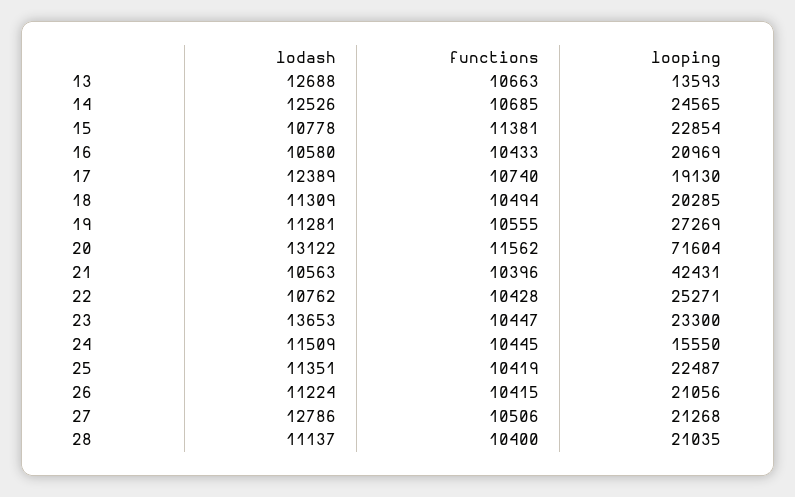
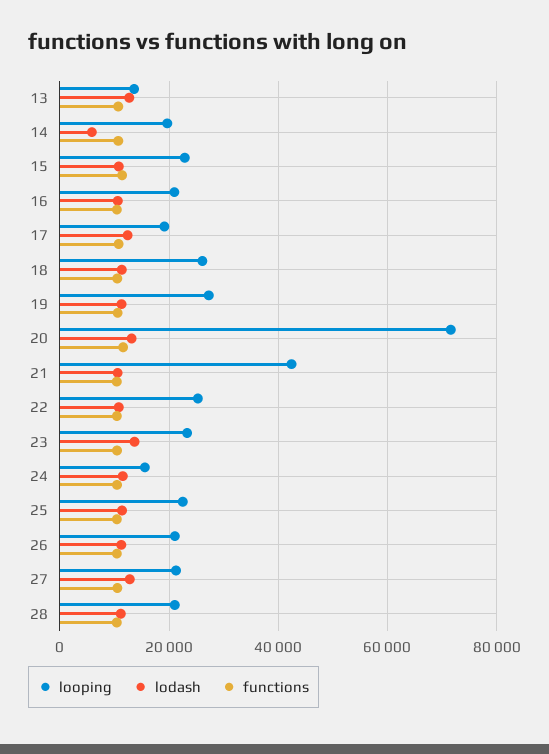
  {
    "lodash": {
      "13": 12688,
-     "14": 12526,
+     "14": 6000,
      "15": 10778,
      "16": 10580,
      "17": 12389,
      "18": 11309,
      "19": 11281,
      "20": 13122,
      "21": 10563,
      "22": 10762,
      "23": 13653,
      "24": 11509,
      "25": 11351,
      "26": 11224,
      "27": 12786,
      "28": 11137
    },
    "functions": {
      "13": 10663,
      "14": 10685,
      "15": 11381,
      "16": 10433,
      "17": 10740,
      "18": 10494,
      "19": 10555,
      "20": 11562,
      "21": 10396,
      "22": 10428,
      "23": 10447,
      "24": 10445,
      "25": 10419,
      "26": 10415,
      "27": 10506,
      "28": 10400
    },
    "looping": {
      "13": 13593,
-     "14": 24565,
+     "14": 20000,
      "15": 22854,
      "16": 20969,
      "17": 19130,
-     "18": 20285,
+     "18": 26000,
      "19": 27269,
      "20": 71604,
      "21": 42431,
      "22": 25271,
      "23": 23300,
      "24": 15550,
      "25": 22487,
      "26": 21056,
      "27": 21268,
      "28": 21035
    }
  }

